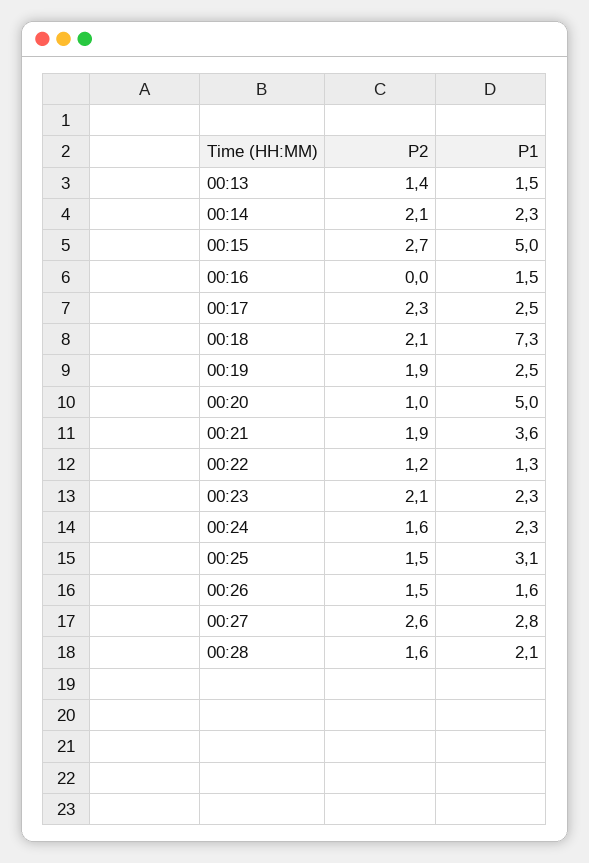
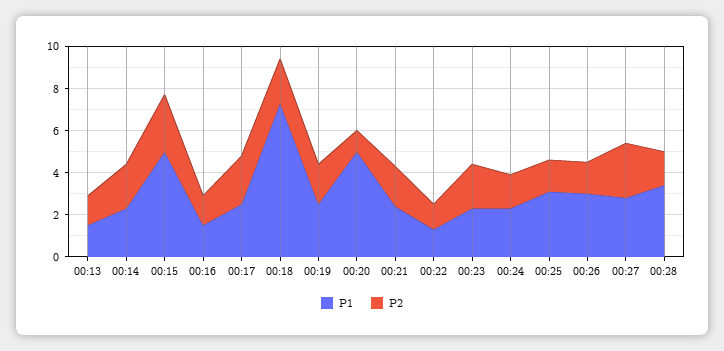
  {
    "P2": {
      "00:13": 1.4,
      "00:14": 2.1,
      "00:15": 2.7,
-     "00:16": 0,
+     "00:16": 1.5,
      "00:17": 2.3,
      "00:18": 2.1,
      "00:19": 1.9,
      "00:20": 1,
      "00:21": 1.9,
      "00:22": 1.2,
      "00:23": 2.1,
      "00:24": 1.6,
      "00:25": 1.5,
      "00:26": 1.5,
      "00:27": 2.6,
      "00:28": 1.6
    },
    "P1": {
      "00:13": 1.5,
      "00:14": 2.3,
      "00:15": 5,
      "00:16": 1.5,
      "00:17": 2.5,
      "00:18": 7.3,
      "00:19": 2.5,
      "00:20": 5,
-     "00:21": 3.6,
+     "00:21": 2.5,
      "00:22": 1.3,
      "00:23": 2.3,
      "00:24": 2.3,
      "00:25": 3.1,
-     "00:26": 1.6,
+     "00:26": 3,
      "00:27": 2.8,
-     "00:28": 2.1
+     "00:28": 3.5
    }
  }

